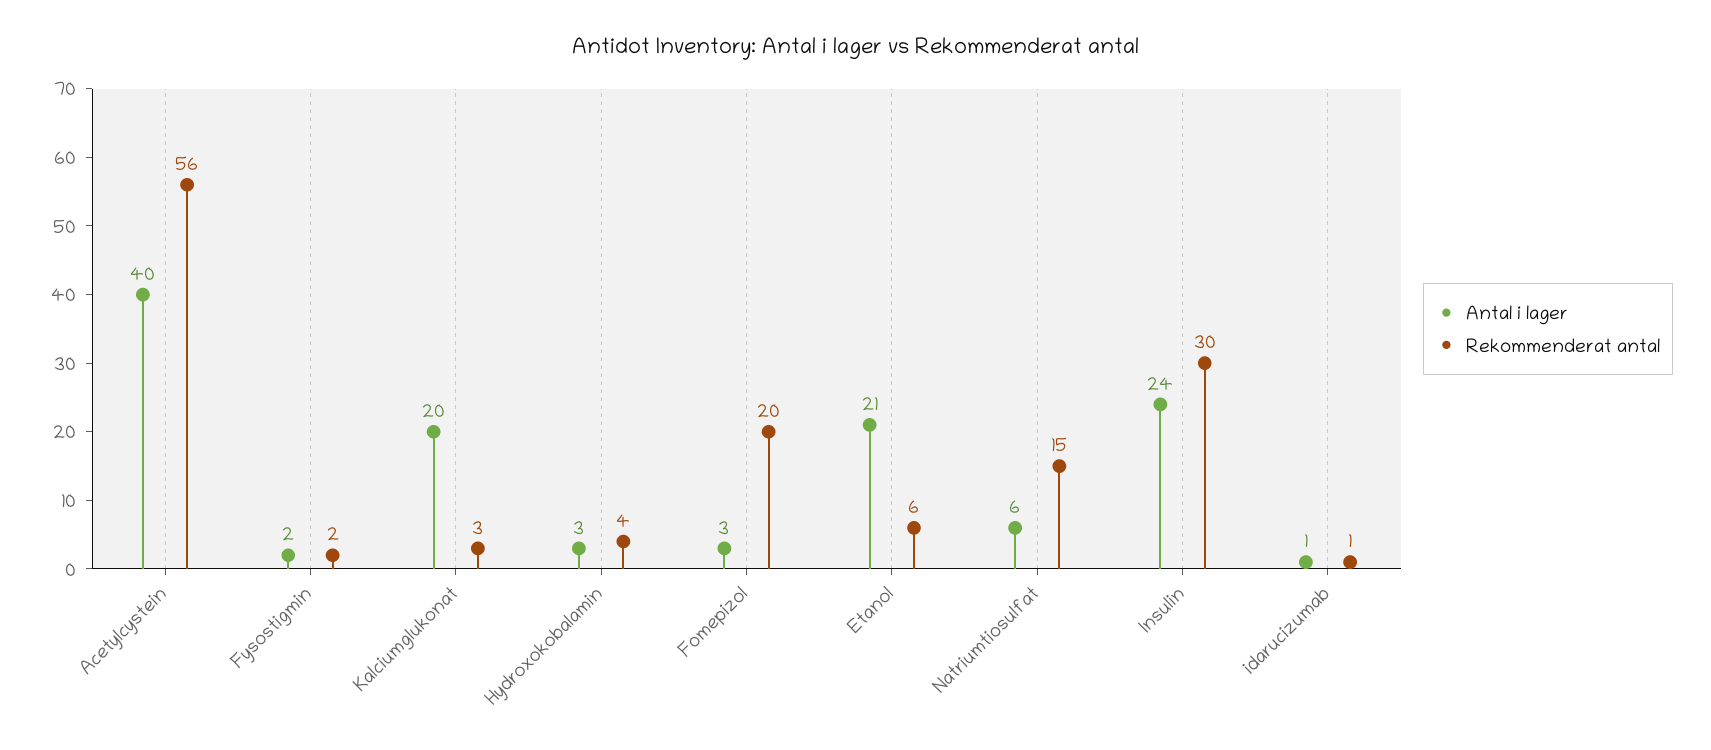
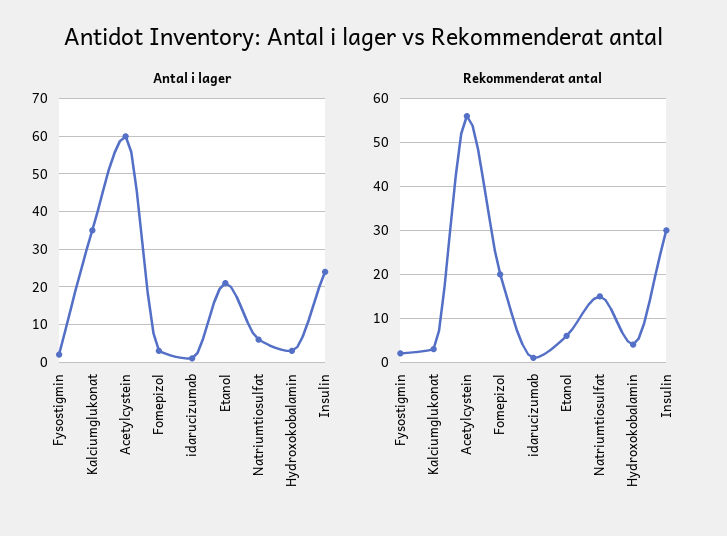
  {
    "Antal i lager": {
-     "Acetylcystein": 40,
+     "Acetylcystein": 60,
      "Fysostigmin": 2,
-     "Kalciumglukonat": 20,
+     "Kalciumglukonat": 35,
      "Hydroxokobalamin": 3,
      "Fomepizol": 3,
      "Etanol": 21,
      "Natriumtiosulfat": 6,
      "Insulin": 24,
      "idarucizumab": 1
    },
    "Rekommenderat antal": {
      "Acetylcystein": 56,
      "Fysostigmin": 2,
      "Kalciumglukonat": 3,
      "Hydroxokobalamin": 4,
      "Fomepizol": 20,
      "Etanol": 6,
      "Natriumtiosulfat": 15,
      "Insulin": 30,
      "idarucizumab": 1
    }
  }

